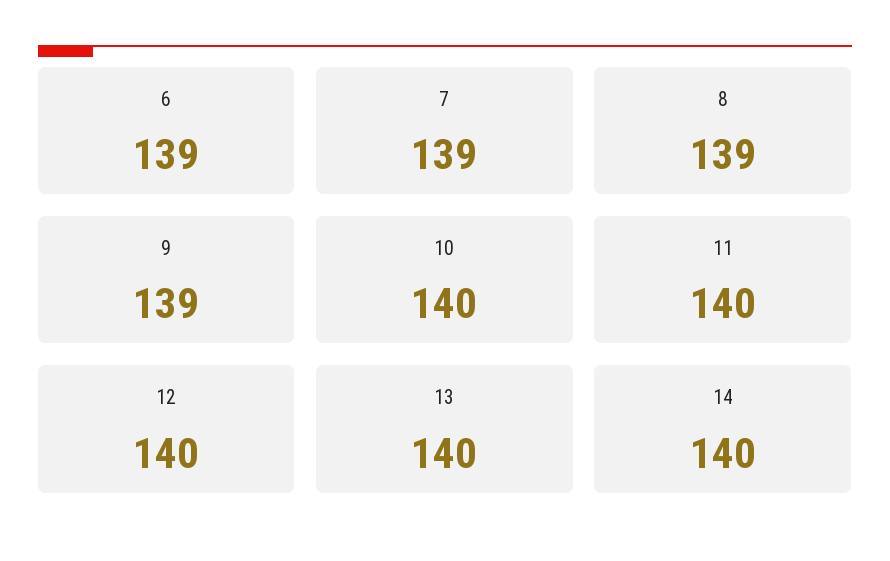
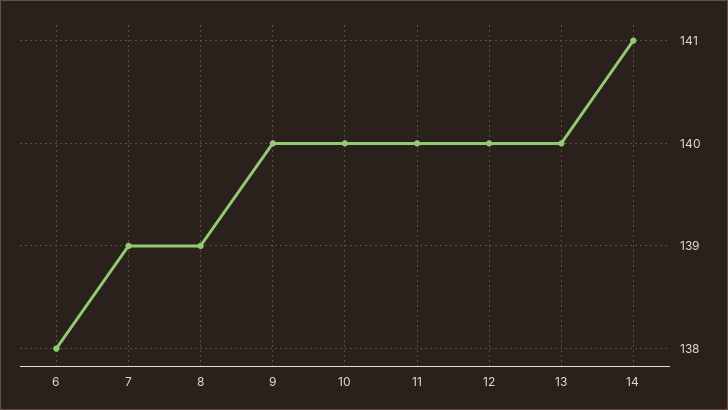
  {
-   "6": 139,
+   "6": 138,
    "7": 139,
    "8": 139,
-   "9": 139,
+   "9": 140,
    "10": 140,
    "11": 140,
    "12": 140,
    "13": 140,
-   "14": 140
+   "14": 141
  }

